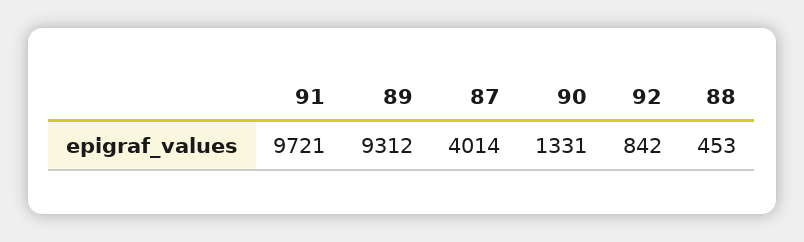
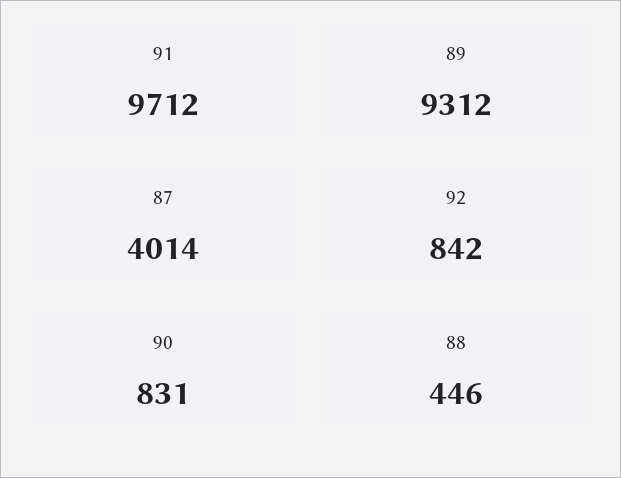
  {
-   "91": 9721,
+   "91": 9712,
    "89": 9312,
    "87": 4014,
-   "90": 1331,
+   "90": 831,
    "92": 842,
-   "88": 453
+   "88": 446
  }

